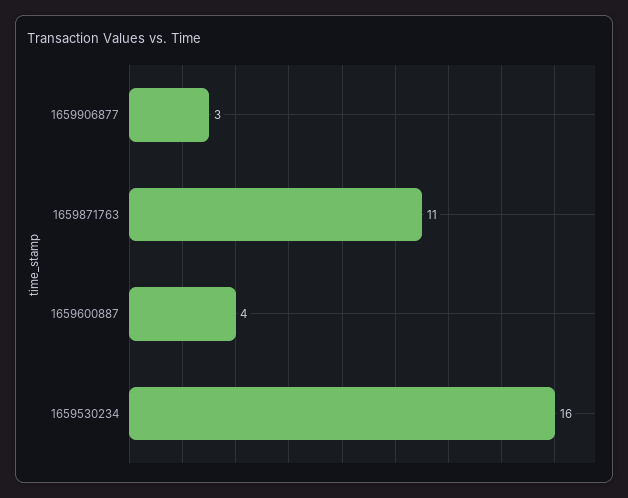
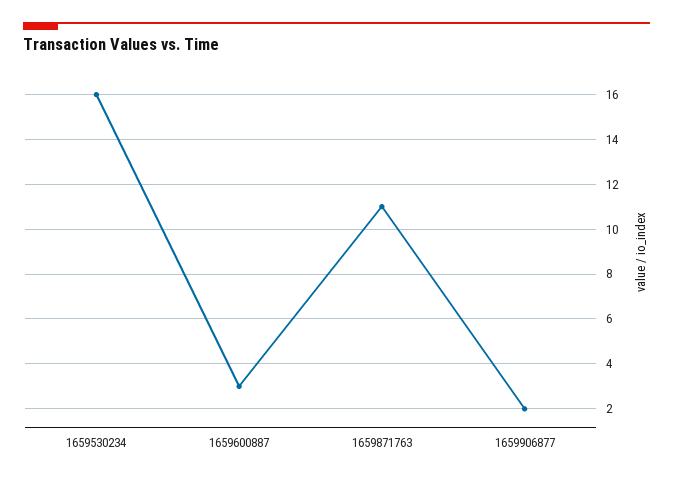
  {
-   "1659906877": 3,
+   "1659906877": 2,
    "1659871763": 11,
-   "1659600887": 4,
+   "1659600887": 3,
    "1659530234": 16
  }

